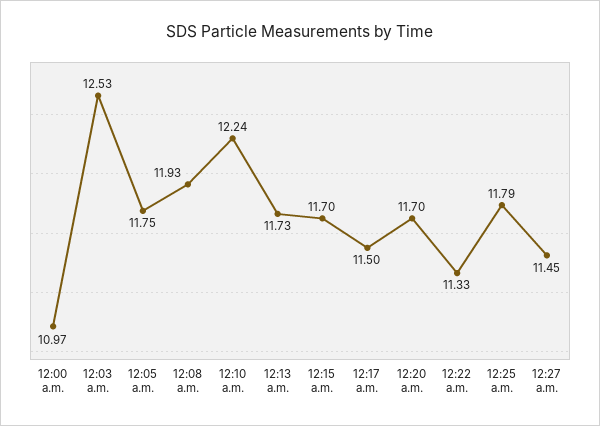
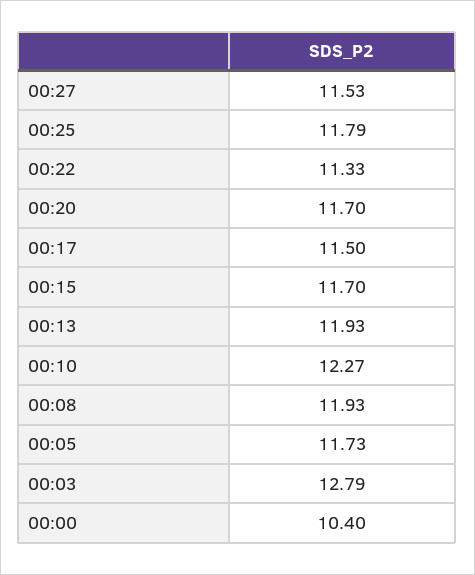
  {
-   "12:00 a.m.": 10.97,
+   "12:00 a.m.": 10.4,
-   "12:03 a.m.": 12.53,
+   "12:03 a.m.": 12.79,
-   "12:05 a.m.": 11.75,
+   "12:05 a.m.": 11.73,
    "12:08 a.m.": 11.93,
-   "12:10 a.m.": 12.24,
+   "12:10 a.m.": 12.27,
-   "12:13 a.m.": 11.73,
+   "12:13 a.m.": 11.93,
    "12:15 a.m.": 11.7,
    "12:17 a.m.": 11.5,
    "12:20 a.m.": 11.7,
    "12:22 a.m.": 11.33,
    "12:25 a.m.": 11.79,
-   "12:27 a.m.": 11.45
+   "12:27 a.m.": 11.53
  }

